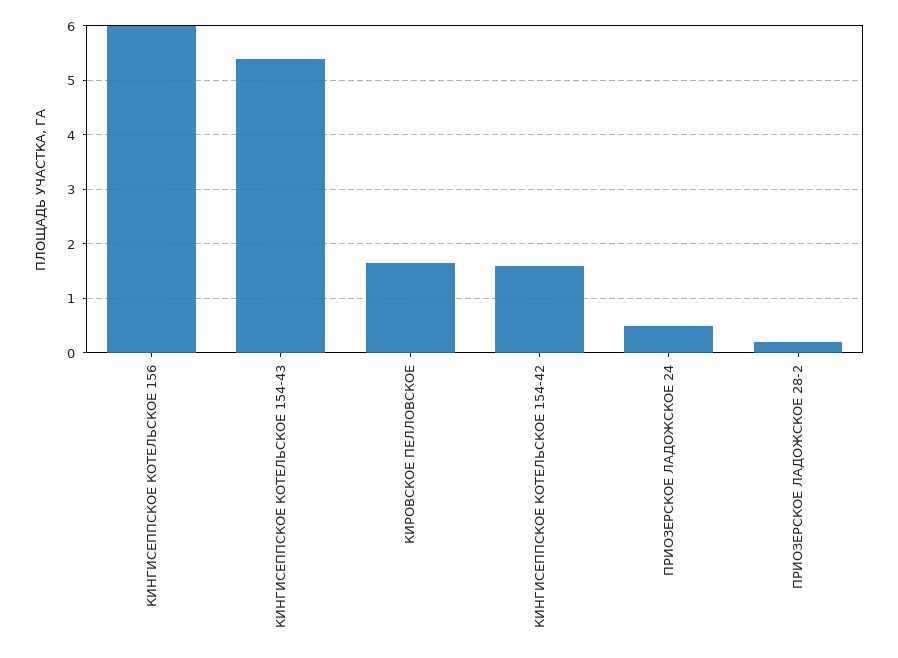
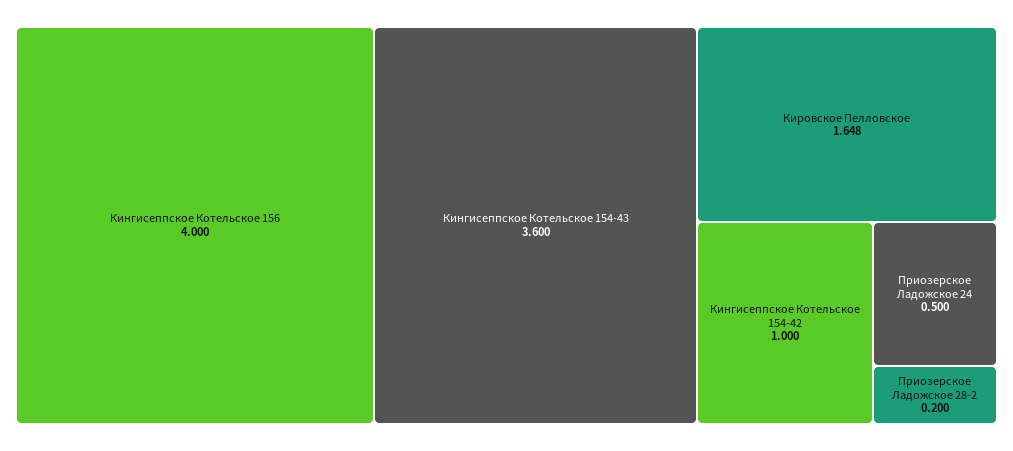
  {
-   "КИНГИСЕППСКОЕ КОТЕЛЬСКОЕ 156": 6,
+   "КИНГИСЕППСКОЕ КОТЕЛЬСКОЕ 156": 4,
-   "КИНГИСЕППСКОЕ КОТЕЛЬСКОЕ 154-43": 5.4,
+   "КИНГИСЕППСКОЕ КОТЕЛЬСКОЕ 154-43": 3.6,
    "КИРОВСКОЕ ПЕЛЛОВСКОЕ": 1.648,
-   "КИНГИСЕППСКОЕ КОТЕЛЬСКОЕ 154-42": 1.6,
+   "КИНГИСЕППСКОЕ КОТЕЛЬСКОЕ 154-42": 1,
    "ПРИОЗЕРСКОЕ ЛАДОЖСКОЕ 24": 0.5,
    "ПРИОЗЕРСКОЕ ЛАДОЖСКОЕ 28-2": 0.2
  }

